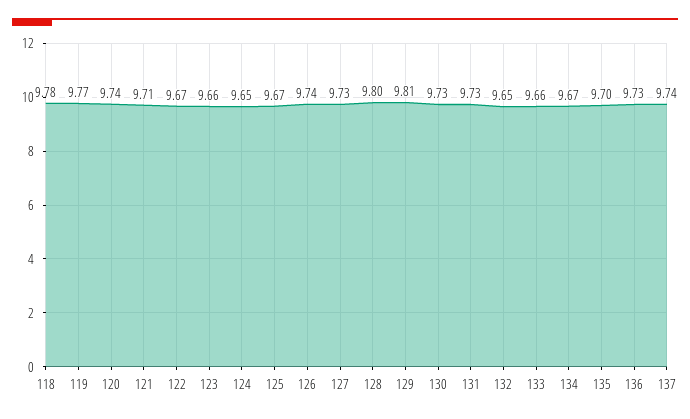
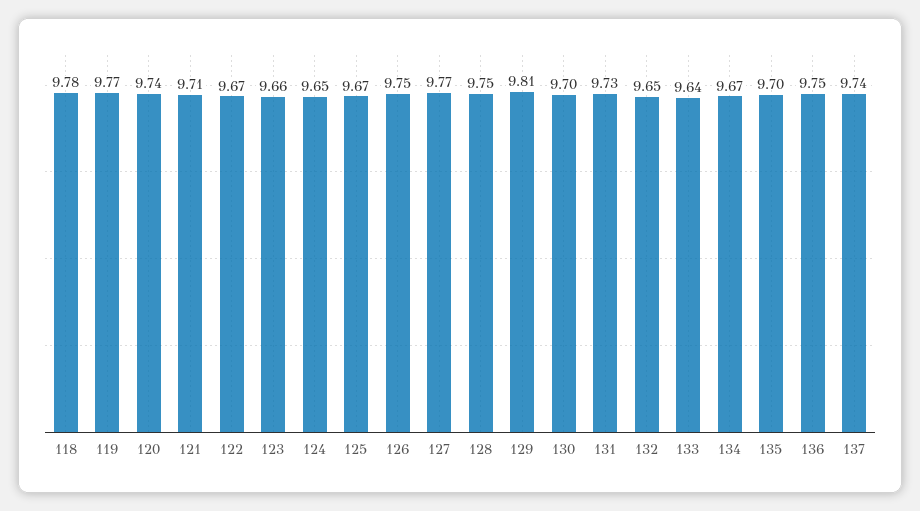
  {
    "118": 9.78,
    "119": 9.77,
    "120": 9.74,
    "121": 9.71,
    "122": 9.67,
    "123": 9.66,
    "124": 9.65,
    "125": 9.67,
-   "126": 9.74,
+   "126": 9.75,
-   "127": 9.73,
+   "127": 9.77,
-   "128": 9.8,
+   "128": 9.75,
    "129": 9.81,
-   "130": 9.73,
+   "130": 9.7,
    "131": 9.73,
    "132": 9.65,
-   "133": 9.66,
+   "133": 9.64,
    "134": 9.67,
    "135": 9.7,
-   "136": 9.73,
+   "136": 9.75,
    "137": 9.74
  }

